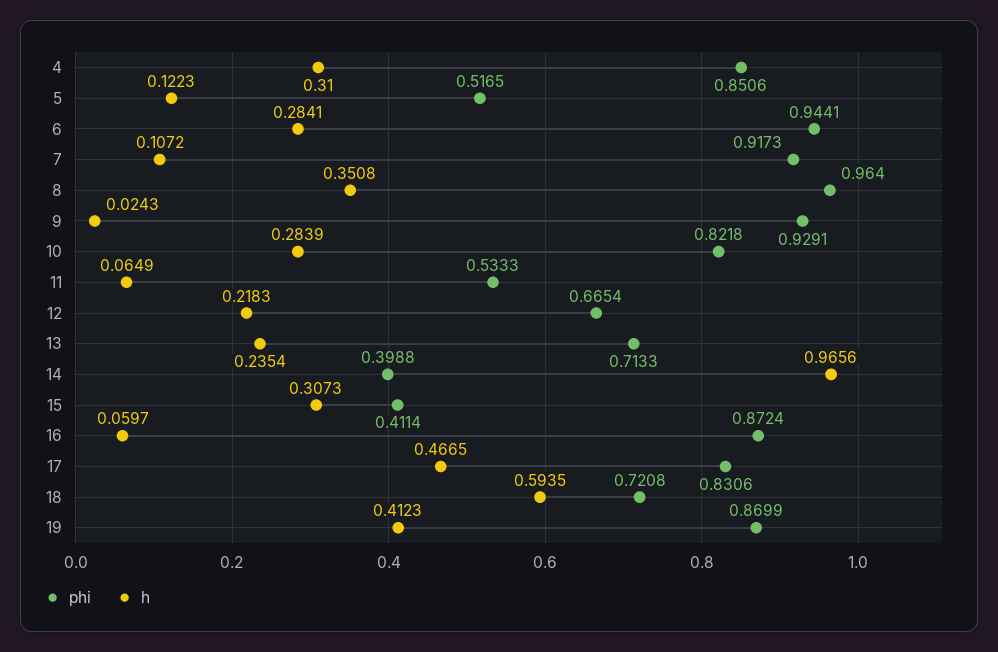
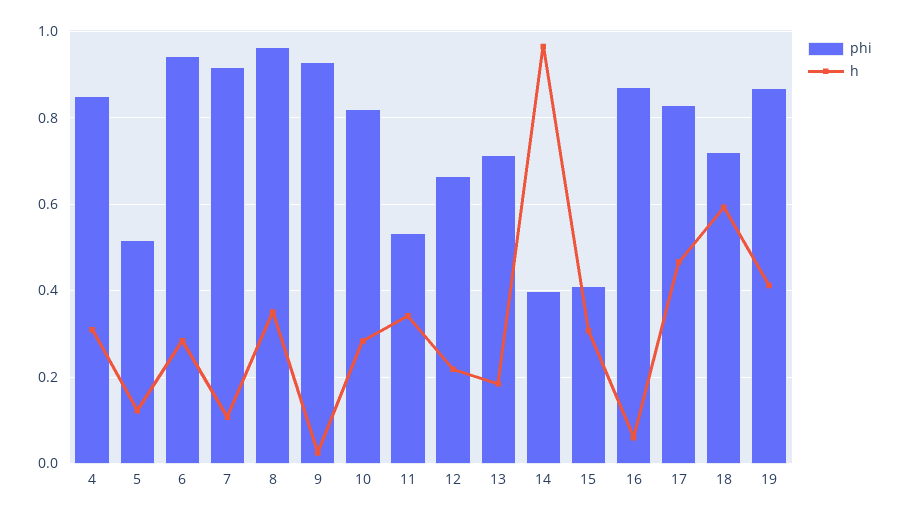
  {
    "phi": {
      "4": 0.8506,
      "5": 0.5165,
      "6": 0.9441,
      "7": 0.9173,
      "8": 0.964,
      "9": 0.9291,
      "10": 0.8218,
      "11": 0.5333,
      "12": 0.6654,
      "13": 0.7133,
      "14": 0.3988,
      "15": 0.4114,
      "16": 0.8724,
      "17": 0.8306,
      "18": 0.7208,
      "19": 0.8699
    },
    "h": {
      "4": 0.31,
      "5": 0.1223,
      "6": 0.2841,
      "7": 0.1072,
      "8": 0.3508,
      "9": 0.0243,
      "10": 0.2839,
-     "11": 0.0649,
+     "11": 0.34,
      "12": 0.2183,
-     "13": 0.2354,
+     "13": 0.18,
      "14": 0.9656,
      "15": 0.3073,
      "16": 0.0597,
      "17": 0.4665,
      "18": 0.5935,
      "19": 0.4123
    }
  }

